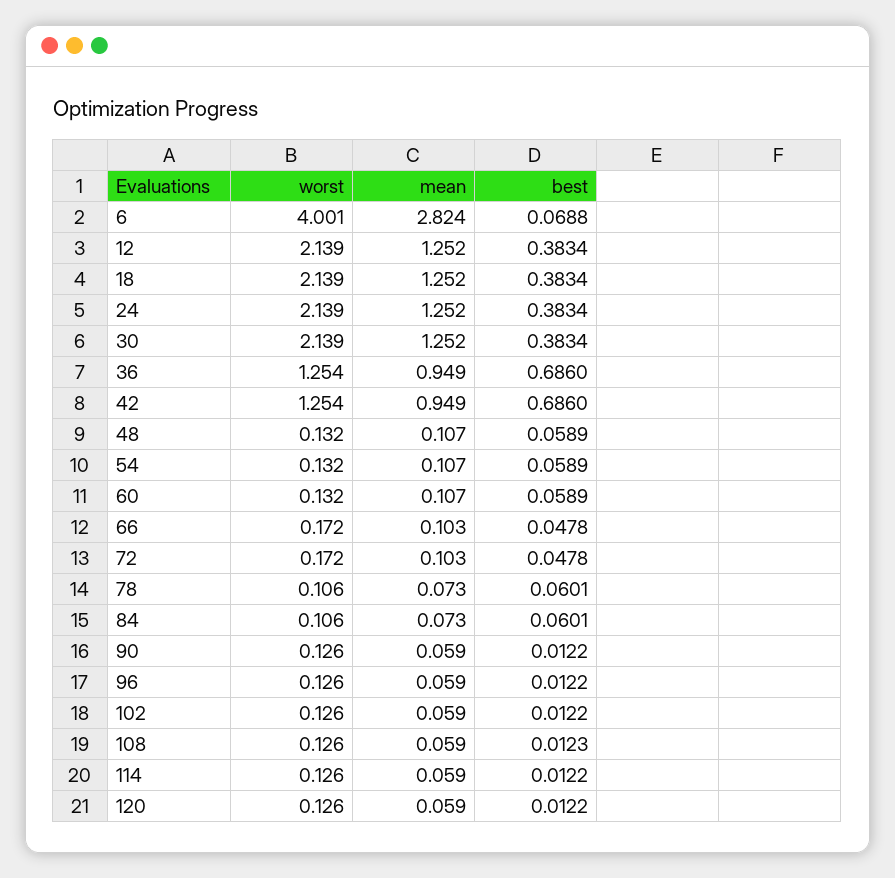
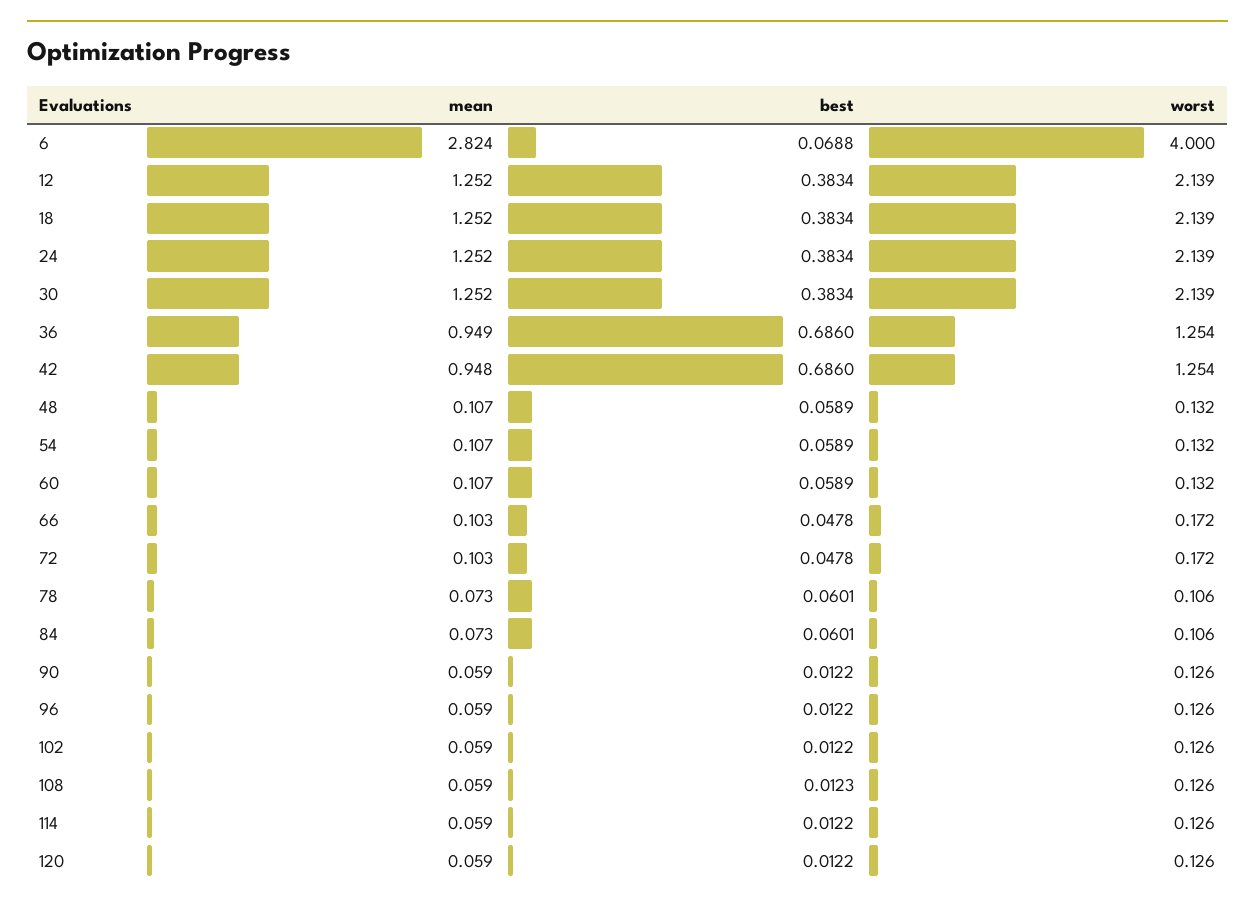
  {
    "worst": {
-     "6": 4.001,
+     "6": 4,
      "12": 2.139,
      "18": 2.139,
      "24": 2.139,
      "30": 2.139,
      "36": 1.254,
      "42": 1.254,
      "48": 0.132,
      "54": 0.132,
      "60": 0.132,
      "66": 0.172,
      "72": 0.172,
      "78": 0.106,
      "84": 0.106,
      "90": 0.126,
      "96": 0.126,
      "102": 0.126,
      "108": 0.126,
      "114": 0.126,
      "120": 0.126
    },
    "mean": {
      "6": 2.824,
      "12": 1.252,
      "18": 1.252,
      "24": 1.252,
      "30": 1.252,
      "36": 0.949,
-     "42": 0.949,
+     "42": 0.948,
      "48": 0.107,
      "54": 0.107,
      "60": 0.107,
      "66": 0.103,
      "72": 0.103,
      "78": 0.073,
      "84": 0.073,
      "90": 0.059,
      "96": 0.059,
      "102": 0.059,
      "108": 0.059,
      "114": 0.059,
      "120": 0.059
    },
    "best": {
      "6": 0.0688,
      "12": 0.3834,
      "18": 0.3834,
      "24": 0.3834,
      "30": 0.3834,
      "36": 0.686,
      "42": 0.686,
      "48": 0.0589,
      "54": 0.0589,
      "60": 0.0589,
      "66": 0.0478,
      "72": 0.0478,
      "78": 0.0601,
      "84": 0.0601,
      "90": 0.0122,
      "96": 0.0122,
      "102": 0.0122,
      "108": 0.0123,
      "114": 0.0122,
      "120": 0.0122
    }
  }

